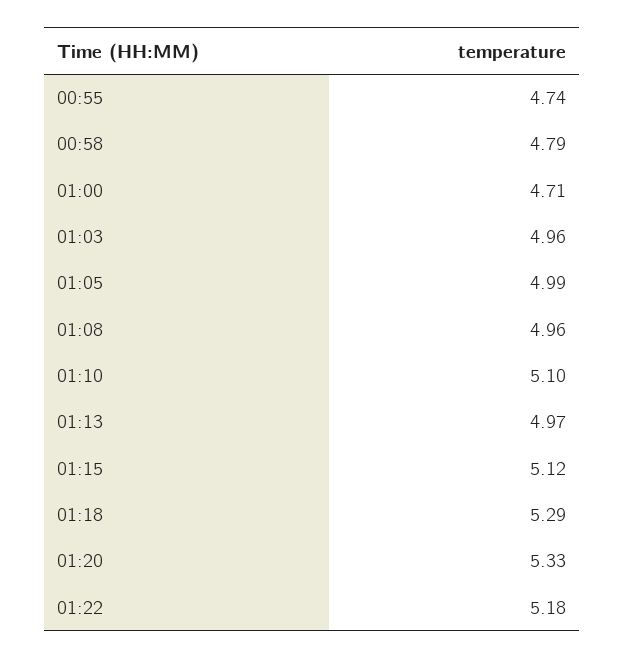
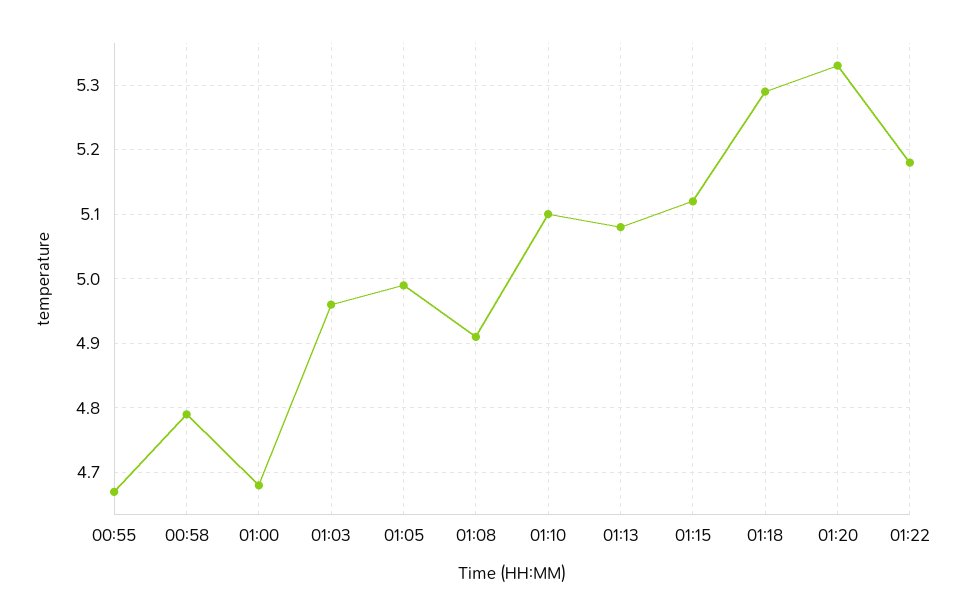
  {
-   "00:55": 4.74,
+   "00:55": 4.67,
    "00:58": 4.79,
-   "01:00": 4.71,
+   "01:00": 4.68,
    "01:03": 4.96,
    "01:05": 4.99,
-   "01:08": 4.96,
+   "01:08": 4.91,
    "01:10": 5.1,
-   "01:13": 4.97,
+   "01:13": 5.08,
    "01:15": 5.12,
    "01:18": 5.29,
    "01:20": 5.33,
    "01:22": 5.18
  }

